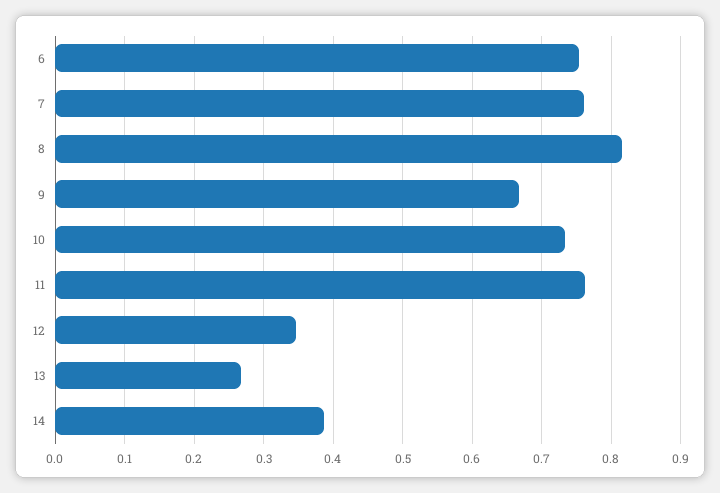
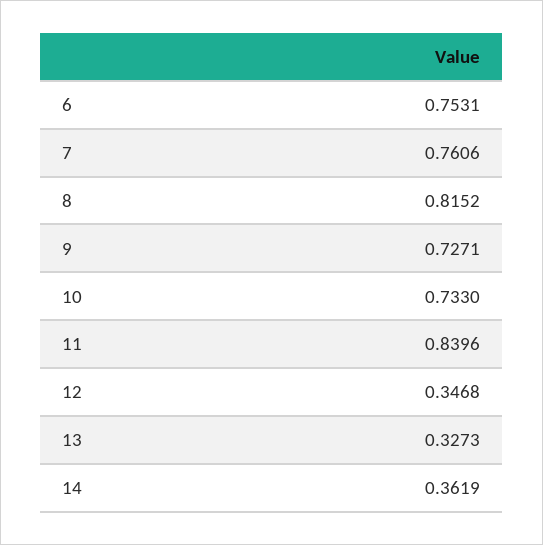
  {
    "6": 0.7531,
    "7": 0.7606,
    "8": 0.8152,
-   "9": 0.67,
+   "9": 0.7271,
    "10": 0.733,
-   "11": 0.76,
+   "11": 0.8396,
    "12": 0.3468,
-   "13": 0.27,
+   "13": 0.3273,
-   "14": 0.39
+   "14": 0.3619
  }

